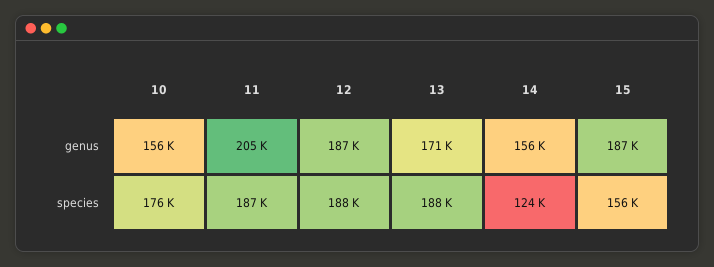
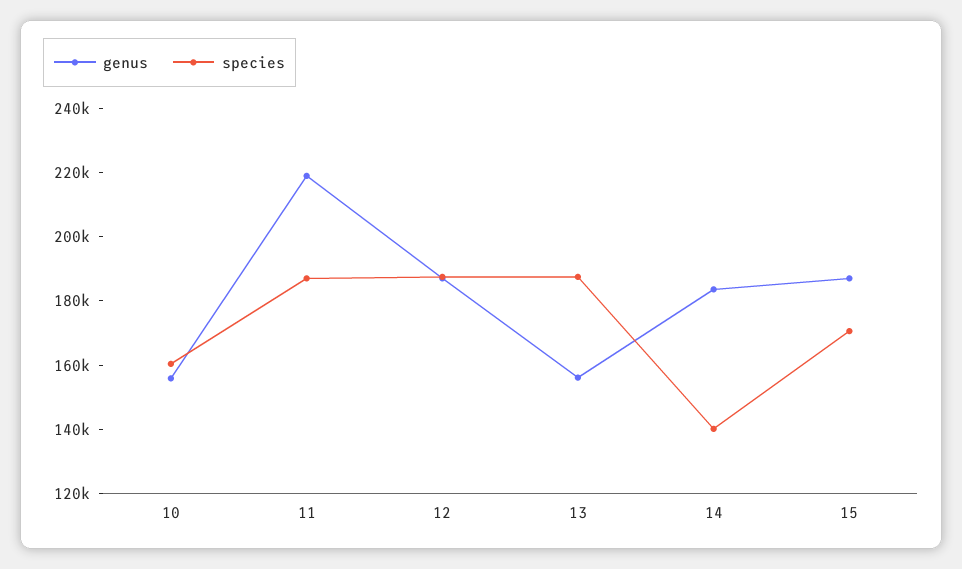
  {
    "genus": {
      "10": 156000,
-     "11": 205000,
+     "11": 220000,
      "12": 187000,
-     "13": 171000,
+     "13": 155000,
-     "14": 156000,
+     "14": 185000,
      "15": 187000
    },
    "species": {
-     "10": 176000,
+     "10": 160000,
      "11": 187000,
      "12": 188000,
      "13": 188000,
-     "14": 124000,
+     "14": 140000,
-     "15": 156000
+     "15": 170000
    }
  }

